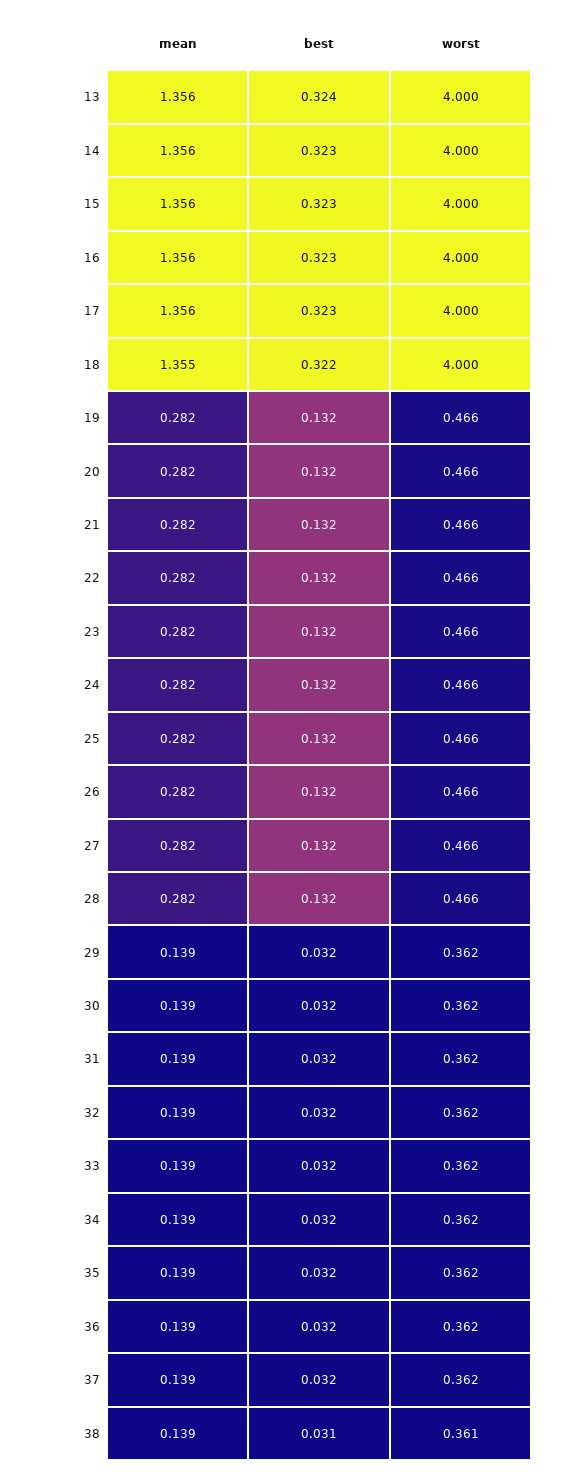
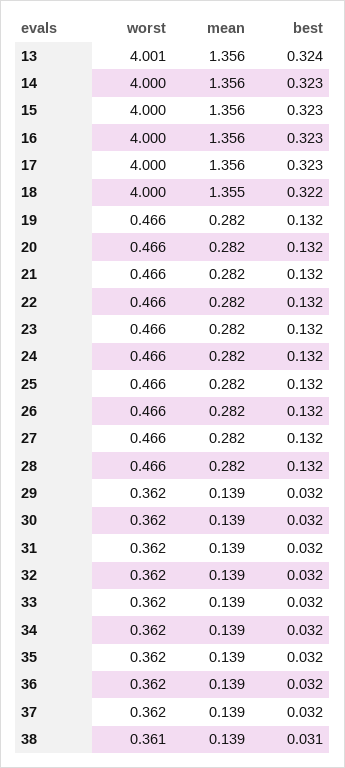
  {
    "mean": {
      "13": 1.356,
      "14": 1.356,
      "15": 1.356,
      "16": 1.356,
      "17": 1.356,
      "18": 1.355,
      "19": 0.282,
      "20": 0.282,
      "21": 0.282,
      "22": 0.282,
      "23": 0.282,
      "24": 0.282,
      "25": 0.282,
      "26": 0.282,
      "27": 0.282,
      "28": 0.282,
      "29": 0.139,
      "30": 0.139,
      "31": 0.139,
      "32": 0.139,
      "33": 0.139,
      "34": 0.139,
      "35": 0.139,
      "36": 0.139,
      "37": 0.139,
      "38": 0.139
    },
    "best": {
      "13": 0.324,
      "14": 0.323,
      "15": 0.323,
      "16": 0.323,
      "17": 0.323,
      "18": 0.322,
      "19": 0.132,
      "20": 0.132,
      "21": 0.132,
      "22": 0.132,
      "23": 0.132,
      "24": 0.132,
      "25": 0.132,
      "26": 0.132,
      "27": 0.132,
      "28": 0.132,
      "29": 0.032,
      "30": 0.032,
      "31": 0.032,
      "32": 0.032,
      "33": 0.032,
      "34": 0.032,
      "35": 0.032,
      "36": 0.032,
      "37": 0.032,
      "38": 0.031
    },
    "worst": {
-     "13": 4,
+     "13": 4.001,
      "14": 4,
      "15": 4,
      "16": 4,
      "17": 4,
      "18": 4,
      "19": 0.466,
      "20": 0.466,
      "21": 0.466,
      "22": 0.466,
      "23": 0.466,
      "24": 0.466,
      "25": 0.466,
      "26": 0.466,
      "27": 0.466,
      "28": 0.466,
      "29": 0.362,
      "30": 0.362,
      "31": 0.362,
      "32": 0.362,
      "33": 0.362,
      "34": 0.362,
      "35": 0.362,
      "36": 0.362,
      "37": 0.362,
      "38": 0.361
    }
  }

